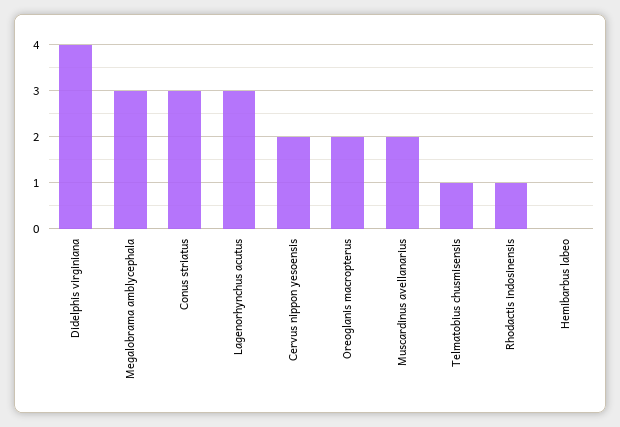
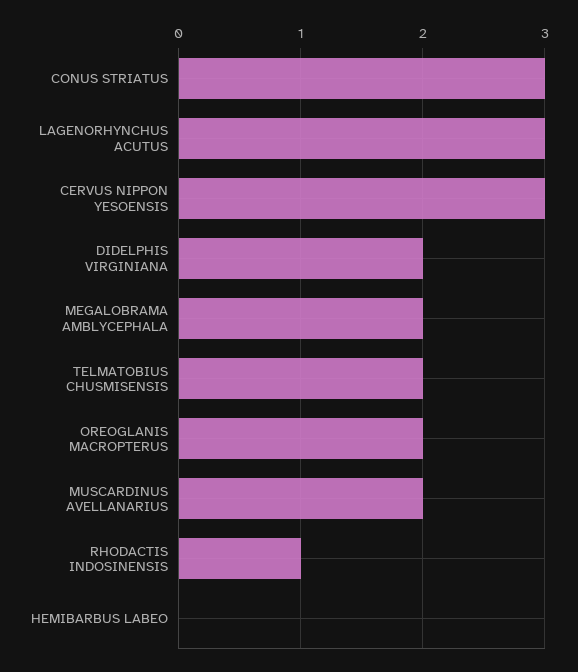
  {
-   "Didelphis virginiana": 4,
+   "Didelphis virginiana": 2,
-   "Megalobrama amblycephala": 3,
+   "Megalobrama amblycephala": 2,
    "Conus striatus": 3,
    "Lagenorhynchus acutus": 3,
-   "Cervus nippon yesoensis": 2,
+   "Cervus nippon yesoensis": 3,
    "Oreoglanis macropterus": 2,
    "Muscardinus avellanarius": 2,
-   "Telmatobius chusmisensis": 1,
+   "Telmatobius chusmisensis": 2,
    "Rhodactis indosinensis": 1,
    "Hemibarbus labeo": 0
  }

